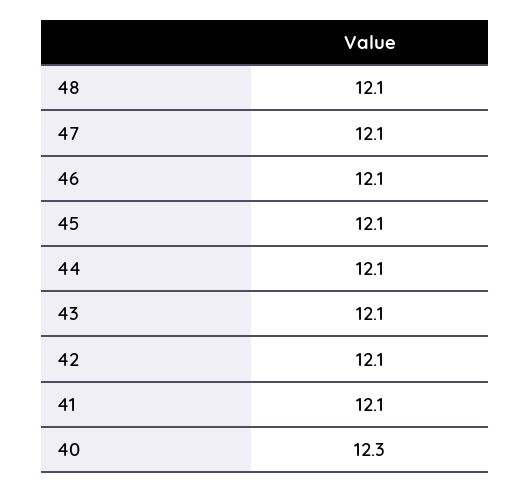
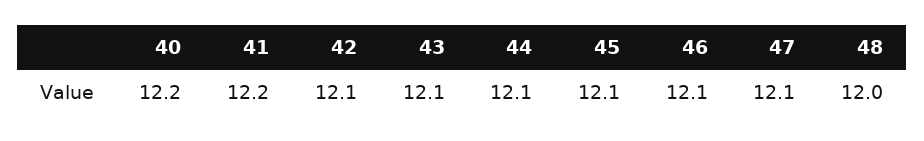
  {
-   "48": 12.1,
+   "48": 12,
    "47": 12.1,
    "46": 12.1,
    "45": 12.1,
    "44": 12.1,
    "43": 12.1,
    "42": 12.1,
-   "41": 12.1,
+   "41": 12.2,
-   "40": 12.3
+   "40": 12.2
  }

